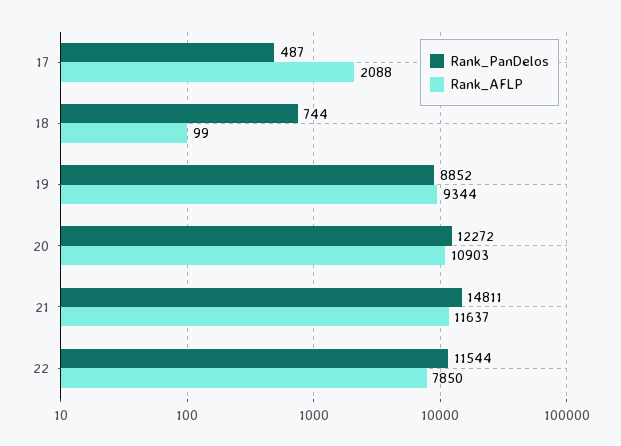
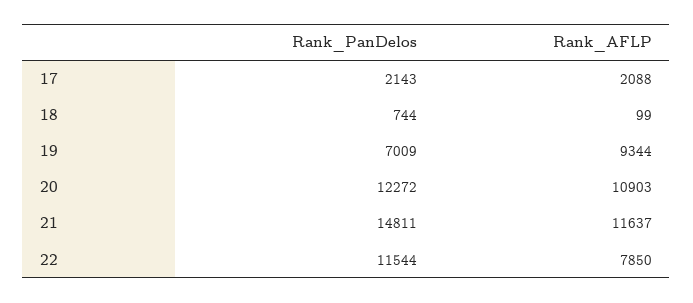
  {
    "Rank_PanDelos": {
-     "17": 487,
+     "17": 2143,
      "18": 744,
-     "19": 8852,
+     "19": 7009,
      "20": 12272,
      "21": 14811,
      "22": 11544
    },
    "Rank_AFLP": {
      "17": 2088,
      "18": 99,
      "19": 9344,
      "20": 10903,
      "21": 11637,
      "22": 7850
    }
  }

